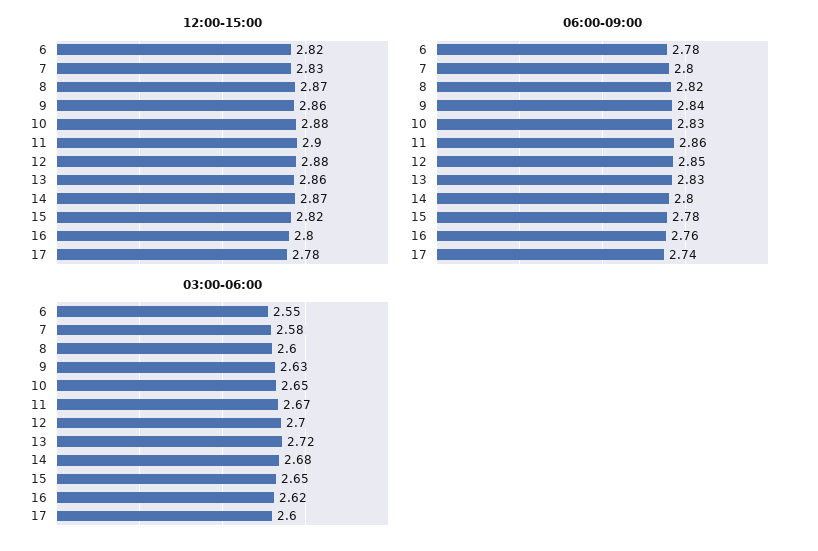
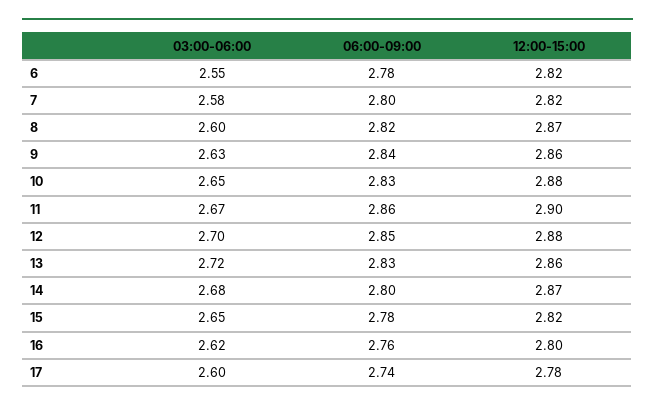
  {
    "12:00-15:00": {
      "6": 2.82,
-     "7": 2.83,
+     "7": 2.82,
      "8": 2.87,
      "9": 2.86,
      "10": 2.88,
      "11": 2.9,
      "12": 2.88,
      "13": 2.86,
      "14": 2.87,
      "15": 2.82,
      "16": 2.8,
      "17": 2.78
    },
    "06:00-09:00": {
      "6": 2.78,
      "7": 2.8,
      "8": 2.82,
      "9": 2.84,
      "10": 2.83,
      "11": 2.86,
      "12": 2.85,
      "13": 2.83,
      "14": 2.8,
      "15": 2.78,
      "16": 2.76,
      "17": 2.74
    },
    "03:00-06:00": {
      "6": 2.55,
      "7": 2.58,
      "8": 2.6,
      "9": 2.63,
      "10": 2.65,
      "11": 2.67,
      "12": 2.7,
      "13": 2.72,
      "14": 2.68,
      "15": 2.65,
      "16": 2.62,
      "17": 2.6
    }
  }

